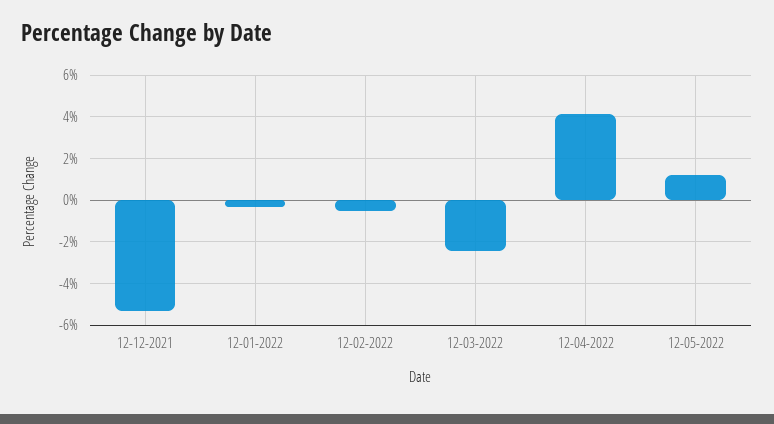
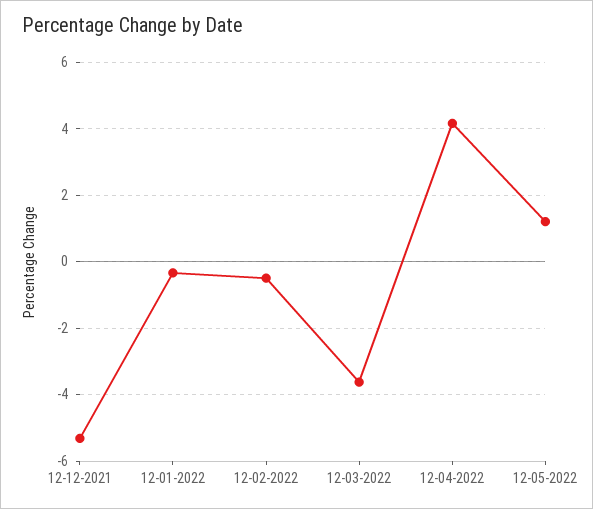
  {
    "12-12-2021": -5.4,
    "12-01-2022": -0.4,
    "12-02-2022": -0.6,
-   "12-03-2022": -2.5,
+   "12-03-2022": -3.6,
    "12-04-2022": 4.2,
    "12-05-2022": 1.2
  }

